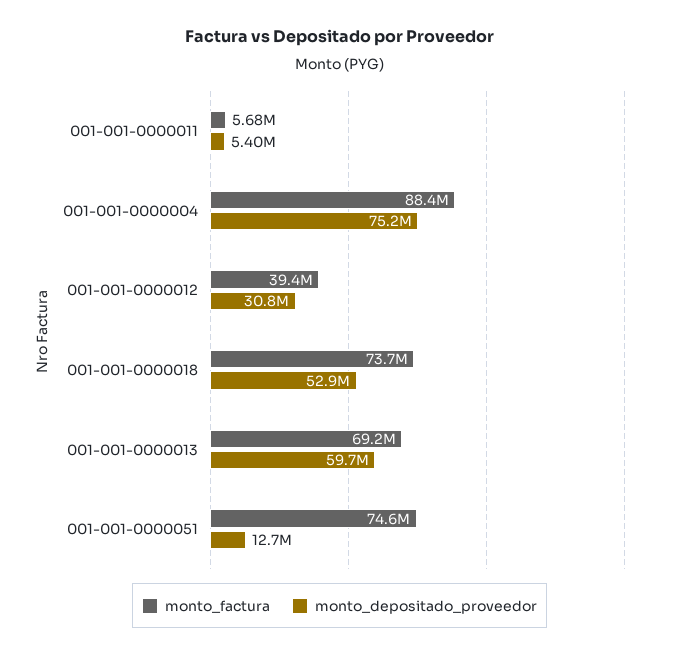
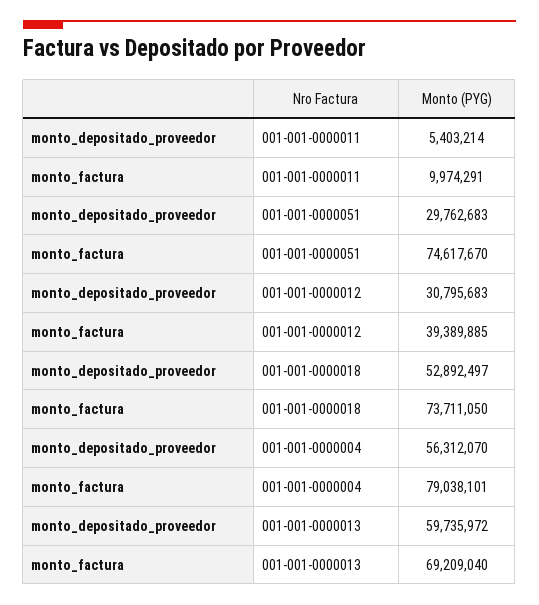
  {
    "monto_factura": {
-     "001-001-0000011": 5680000,
+     "001-001-0000011": 9974291,
-     "001-001-0000004": 88400000,
+     "001-001-0000004": 79038101,
      "001-001-0000012": 39389885,
      "001-001-0000018": 73711050,
      "001-001-0000013": 69209040,
      "001-001-0000051": 74617670
    },
    "monto_depositado_proveedor": {
      "001-001-0000011": 5403214,
-     "001-001-0000004": 75200000,
+     "001-001-0000004": 56312070,
      "001-001-0000012": 30795683,
      "001-001-0000018": 52892497,
      "001-001-0000013": 59735972,
-     "001-001-0000051": 12700000
+     "001-001-0000051": 29762683
    }
  }

